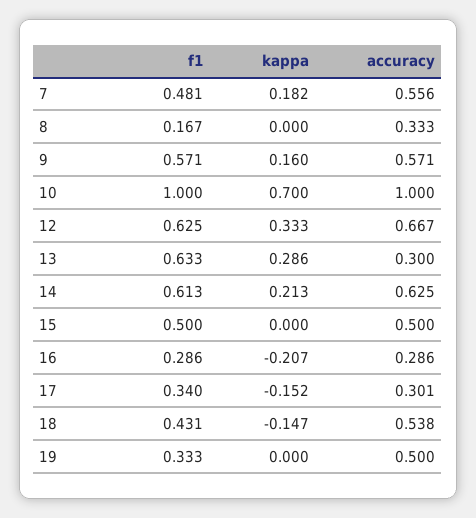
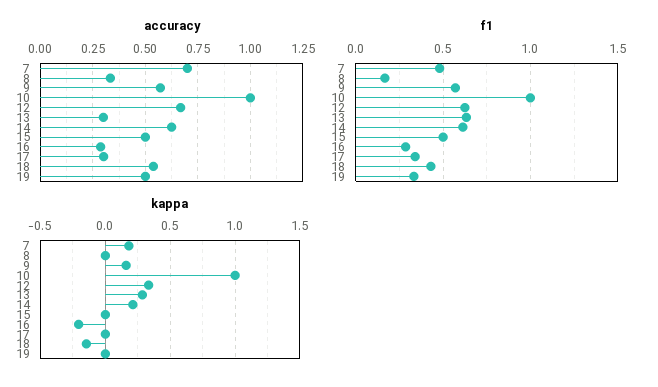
  {
    "f1": {
      "7": 0.481,
      "8": 0.167,
      "9": 0.571,
      "10": 1,
      "12": 0.625,
      "13": 0.633,
      "14": 0.613,
      "15": 0.5,
      "16": 0.286,
      "17": 0.34,
      "18": 0.431,
      "19": 0.333
    },
    "kappa": {
      "7": 0.182,
      "8": 0,
      "9": 0.16,
-     "10": 0.7,
+     "10": 1,
      "12": 0.333,
      "13": 0.286,
      "14": 0.213,
      "15": 0,
      "16": -0.207,
-     "17": -0.152,
+     "17": 0,
      "18": -0.147,
      "19": 0
    },
    "accuracy": {
-     "7": 0.556,
+     "7": 0.7,
      "8": 0.333,
      "9": 0.571,
      "10": 1,
      "12": 0.667,
      "13": 0.3,
      "14": 0.625,
      "15": 0.5,
      "16": 0.286,
      "17": 0.301,
      "18": 0.538,
      "19": 0.5
    }
  }

